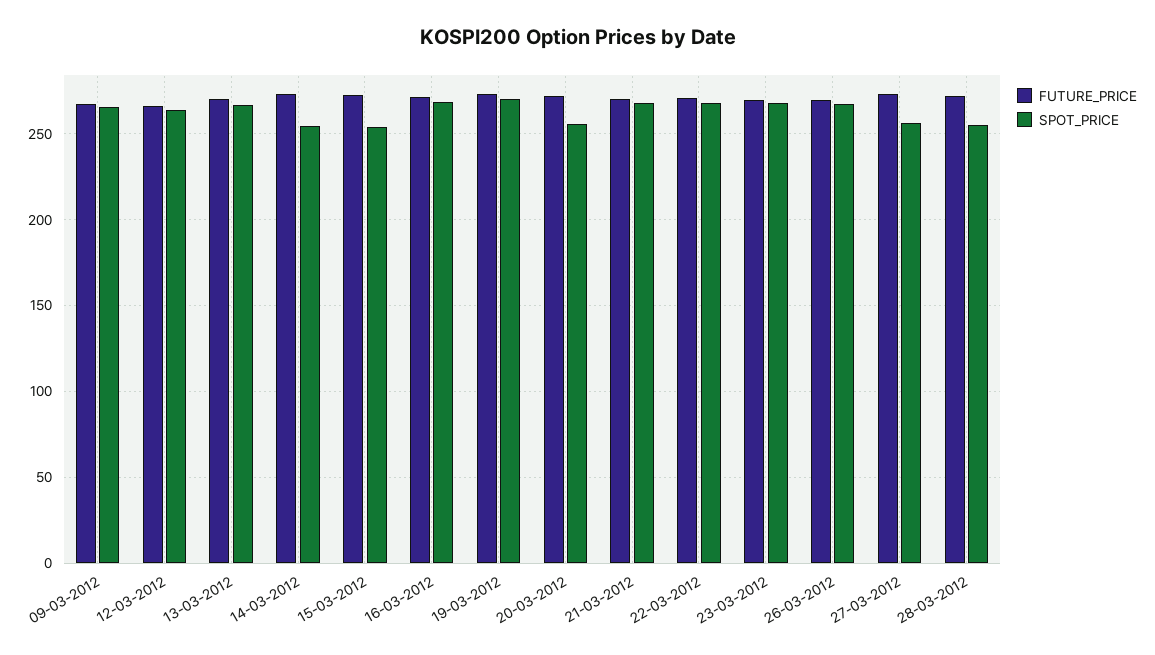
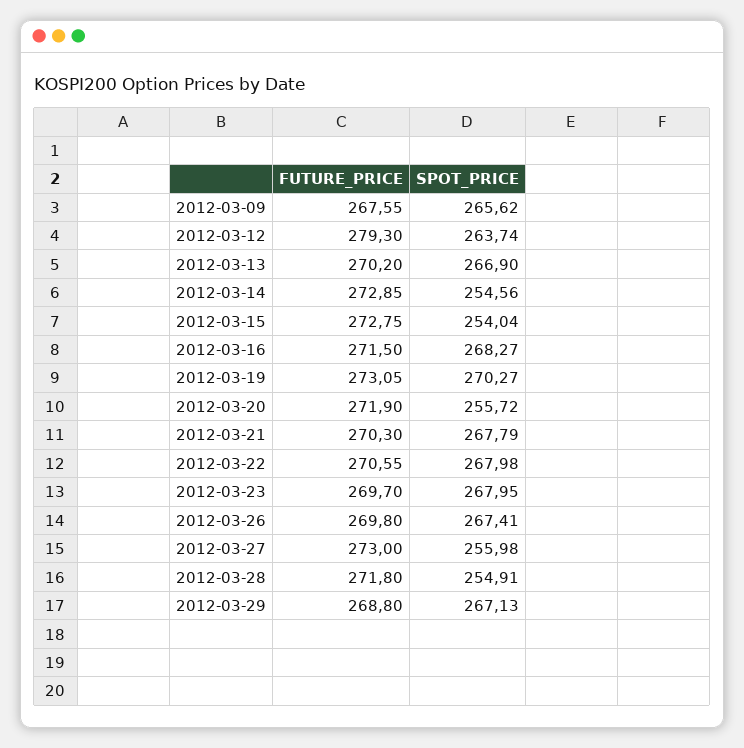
  {
    "FUTURE_PRICE": {
      "09-03-2012": 267.55,
-     "12-03-2012": 265,
+     "12-03-2012": 279.3,
      "13-03-2012": 270.2,
      "14-03-2012": 272.85,
      "15-03-2012": 272.75,
      "16-03-2012": 271.5,
      "19-03-2012": 273.05,
      "20-03-2012": 271.9,
      "21-03-2012": 270.3,
      "22-03-2012": 270.55,
      "23-03-2012": 269.7,
      "26-03-2012": 269.8,
      "27-03-2012": 273,
-     "28-03-2012": 271.8
+     "28-03-2012": 271.8,
+     "2012-03-29": 268.8
    },
    "SPOT_PRICE": {
      "09-03-2012": 265.62,
      "12-03-2012": 263.74,
      "13-03-2012": 266.9,
      "14-03-2012": 254.56,
      "15-03-2012": 254.04,
      "16-03-2012": 268.27,
      "19-03-2012": 270.27,
      "20-03-2012": 255.72,
      "21-03-2012": 267.79,
      "22-03-2012": 267.98,
      "23-03-2012": 267.95,
      "26-03-2012": 267.41,
      "27-03-2012": 255.98,
-     "28-03-2012": 254.91
+     "28-03-2012": 254.91,
+     "2012-03-29": 267.13
    }
  }

